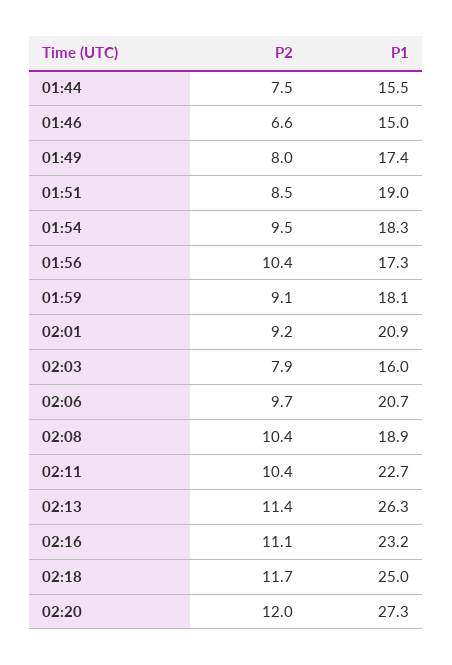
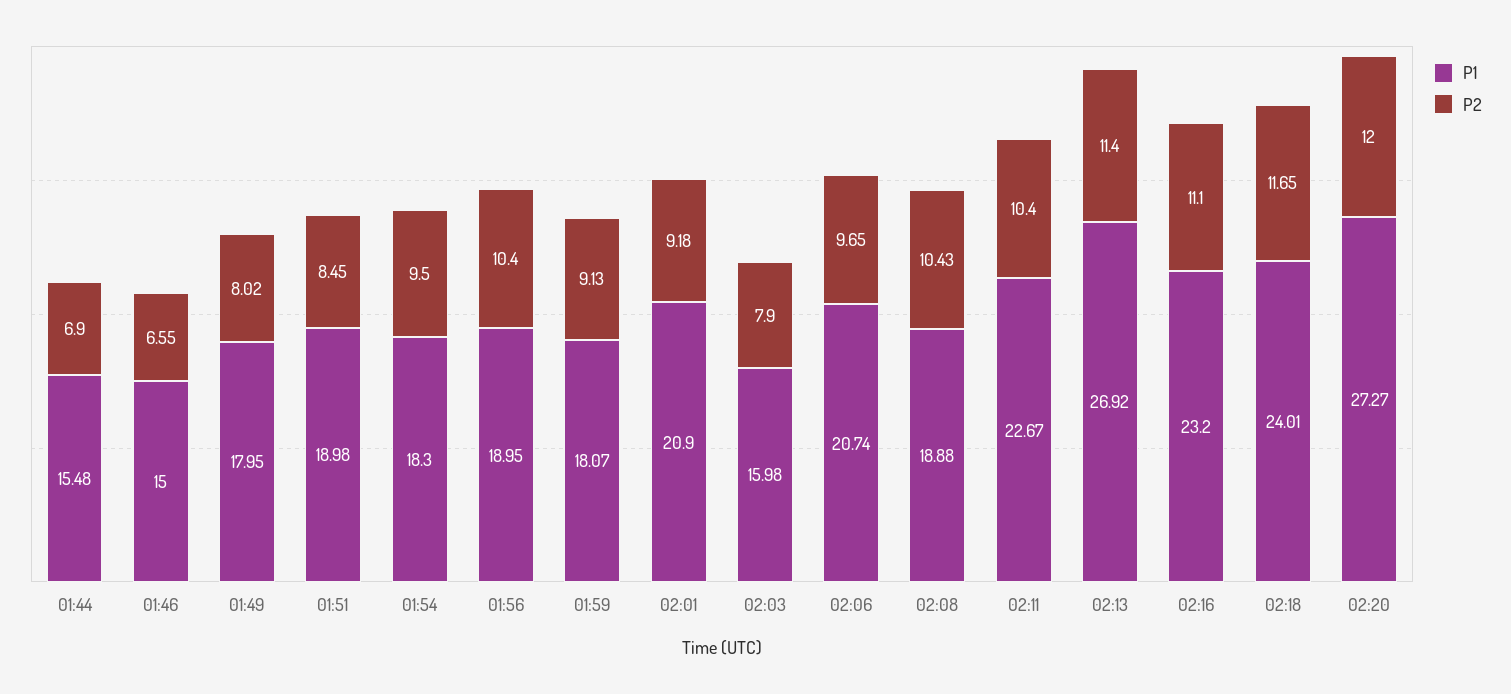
  {
    "P2": {
-     "01:44": 7.5,
+     "01:44": 6.9,
      "01:46": 6.55,
      "01:49": 8.02,
      "01:51": 8.45,
      "01:54": 9.5,
      "01:56": 10.4,
      "01:59": 9.13,
      "02:01": 9.18,
      "02:03": 7.9,
      "02:06": 9.65,
      "02:08": 10.43,
      "02:11": 10.4,
      "02:13": 11.4,
      "02:16": 11.1,
      "02:18": 11.65,
      "02:20": 12
    },
    "P1": {
      "01:44": 15.48,
      "01:46": 15,
-     "01:49": 17.4,
+     "01:49": 17.95,
      "01:51": 18.98,
      "01:54": 18.3,
-     "01:56": 17.3,
+     "01:56": 18.95,
      "01:59": 18.07,
      "02:01": 20.9,
      "02:03": 15.98,
      "02:06": 20.74,
      "02:08": 18.88,
      "02:11": 22.67,
-     "02:13": 26.3,
+     "02:13": 26.92,
      "02:16": 23.2,
-     "02:18": 25,
+     "02:18": 24.01,
      "02:20": 27.27
    }
  }

